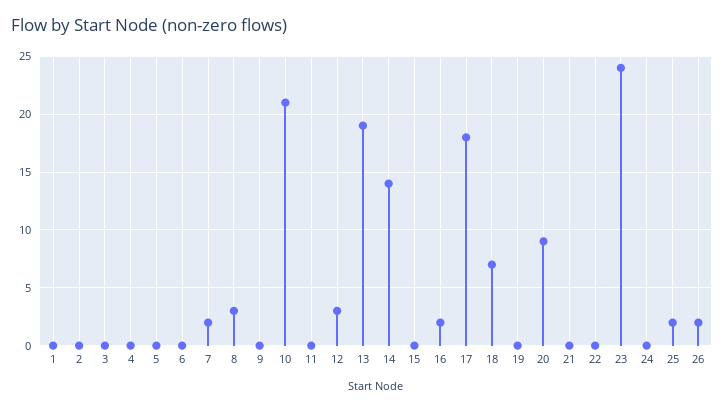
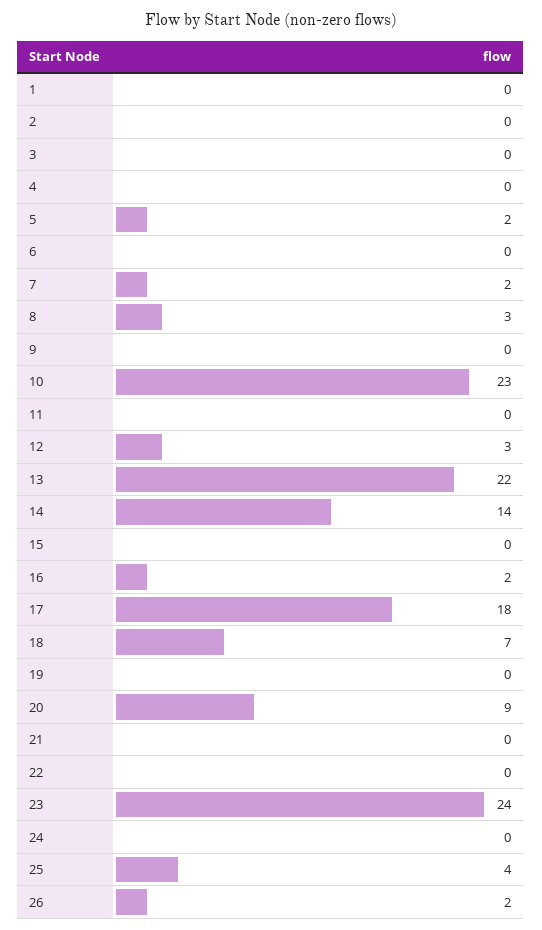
  {
    "1": 0,
    "2": 0,
    "3": 0,
    "4": 0,
-   "5": 0,
+   "5": 2,
    "6": 0,
    "7": 2,
    "8": 3,
    "9": 0,
-   "10": 21,
+   "10": 23,
    "11": 0,
    "12": 3,
-   "13": 19,
+   "13": 22,
    "14": 14,
    "15": 0,
    "16": 2,
    "17": 18,
    "18": 7,
    "19": 0,
    "20": 9,
    "21": 0,
    "22": 0,
    "23": 24,
    "24": 0,
-   "25": 2,
+   "25": 4,
    "26": 2
  }

